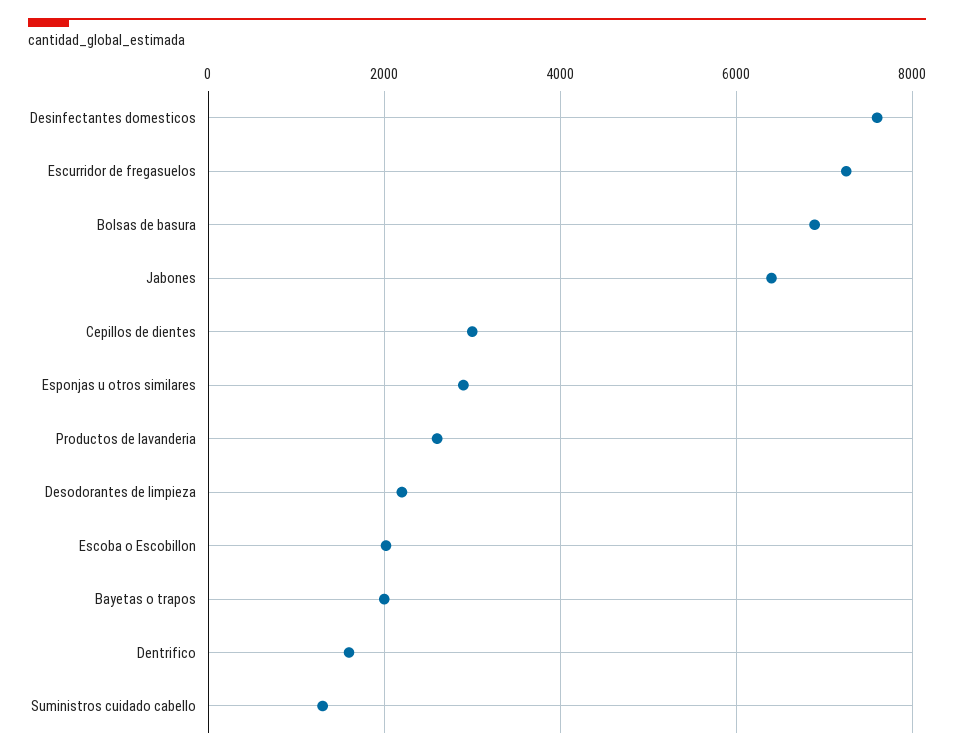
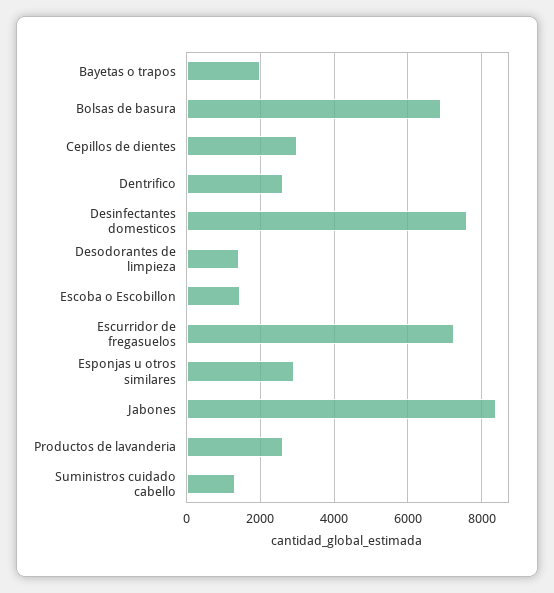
  {
    "Desinfectantes domesticos": 7600,
    "Escurridor de fregasuelos": 7200,
    "Bolsas de basura": 6800,
-   "Jabones": 6400,
+   "Jabones": 8400,
    "Cepillos de dientes": 3000,
    "Esponjas u otros similares": 3000,
    "Productos de lavanderia": 2600,
-   "Desodorantes de limpieza": 2200,
+   "Desodorantes de limpieza": 1400,
-   "Escoba o Escobillon": 2000,
+   "Escoba o Escobillon": 1400,
    "Bayetas o trapos": 2000,
-   "Dentrifico": 1600,
+   "Dentrifico": 2600,
    "Suministros cuidado cabello": 1400
  }

